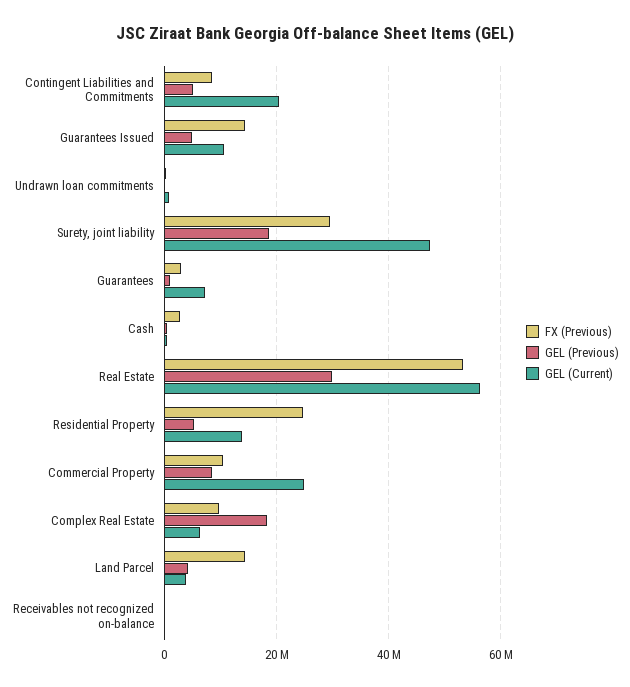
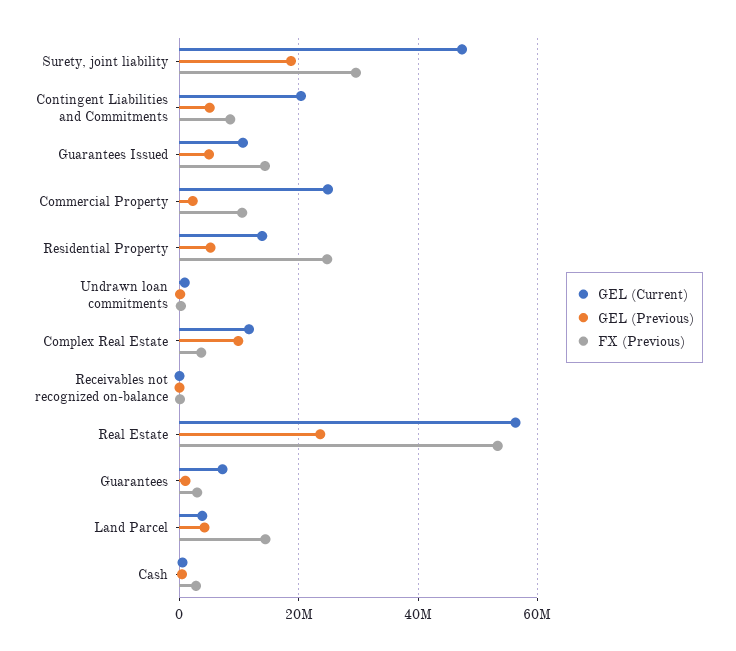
  {
    "FX (Previous)": {
      "Contingent Liabilities and Commitments": 8000000,
      "Guarantees Issued": 14000000,
      "Undrawn loan commitments": 0,
      "Surety, joint liability": 30000000,
      "Guarantees": 2000000,
      "Cash": 2000000,
      "Real Estate": 54000000,
      "Residential Property": 24000000,
      "Commercial Property": 10000000,
-     "Complex Real Estate": 10000000,
+     "Complex Real Estate": 4000000,
      "Land Parcel": 14000000,
      "Receivables not recognized on-balance": 0
    },
    "GEL (Previous)": {
      "Contingent Liabilities and Commitments": 6000000,
      "Guarantees Issued": 4000000,
      "Undrawn loan commitments": 0,
      "Surety, joint liability": 18000000,
      "Guarantees": 0,
      "Cash": 0,
-     "Real Estate": 30000000,
+     "Real Estate": 24000000,
      "Residential Property": 6000000,
-     "Commercial Property": 8000000,
+     "Commercial Property": 2000000,
-     "Complex Real Estate": 18000000,
+     "Complex Real Estate": 10000000,
      "Land Parcel": 4000000,
      "Receivables not recognized on-balance": 0
    },
    "GEL (Current)": {
      "Contingent Liabilities and Commitments": 20000000,
      "Guarantees Issued": 10000000,
      "Undrawn loan commitments": 0,
      "Surety, joint liability": 48000000,
      "Guarantees": 8000000,
      "Cash": 0,
      "Real Estate": 56000000,
      "Residential Property": 14000000,
      "Commercial Property": 24000000,
-     "Complex Real Estate": 6000000,
+     "Complex Real Estate": 12000000,
      "Land Parcel": 4000000,
      "Receivables not recognized on-balance": 0
    }
  }

